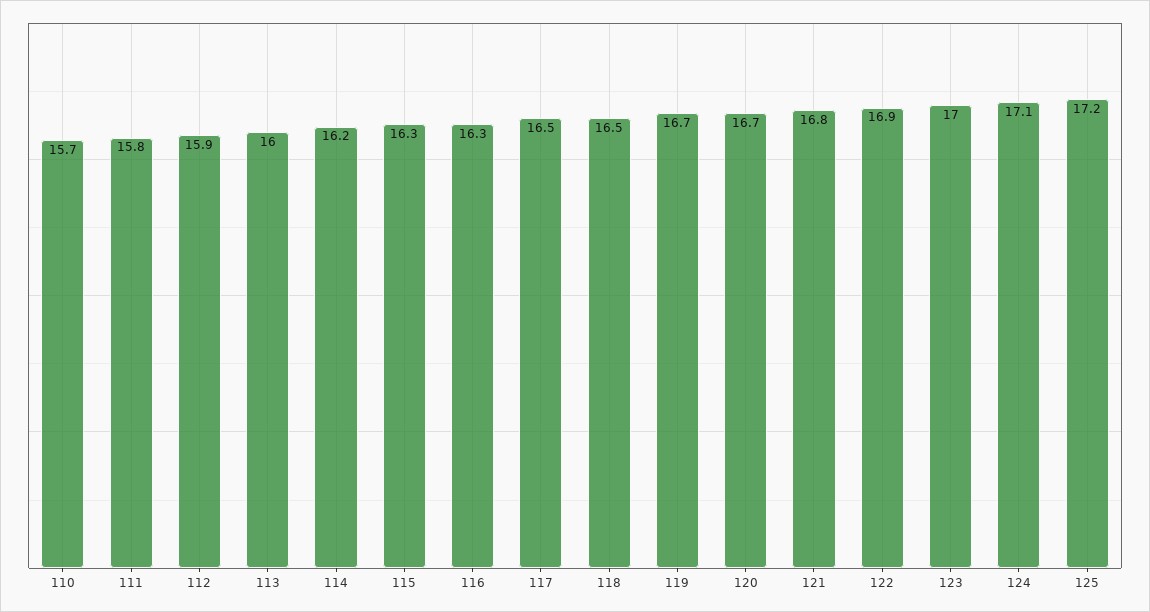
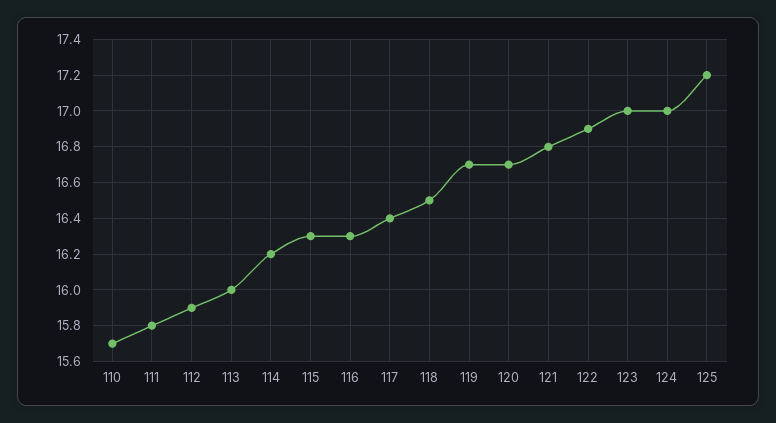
  {
    "110": 15.7,
    "111": 15.8,
    "112": 15.9,
    "113": 16,
    "114": 16.2,
    "115": 16.3,
    "116": 16.3,
-   "117": 16.5,
+   "117": 16.4,
    "118": 16.5,
    "119": 16.7,
    "120": 16.7,
    "121": 16.8,
    "122": 16.9,
    "123": 17,
-   "124": 17.1,
+   "124": 17,
    "125": 17.2
  }

